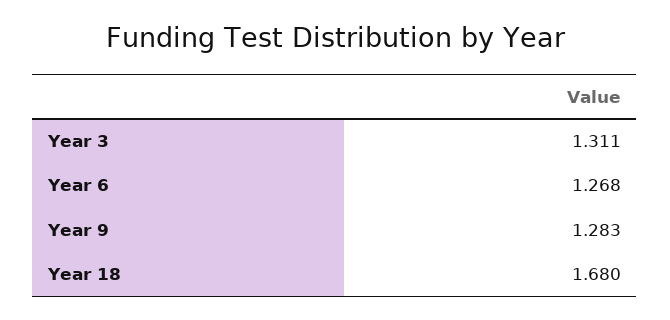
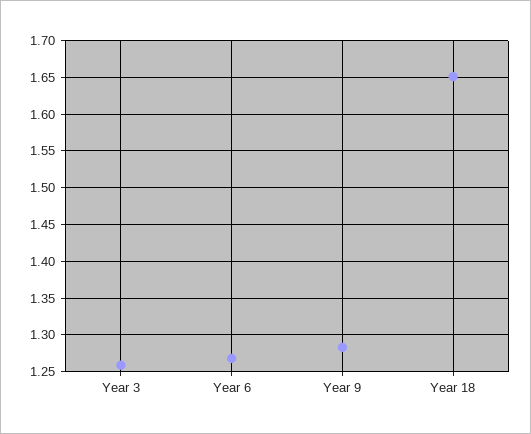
  {
-   "Year 3": 1.311,
+   "Year 3": 1.26,
    "Year 6": 1.268,
    "Year 9": 1.283,
-   "Year 18": 1.68
+   "Year 18": 1.65
  }

